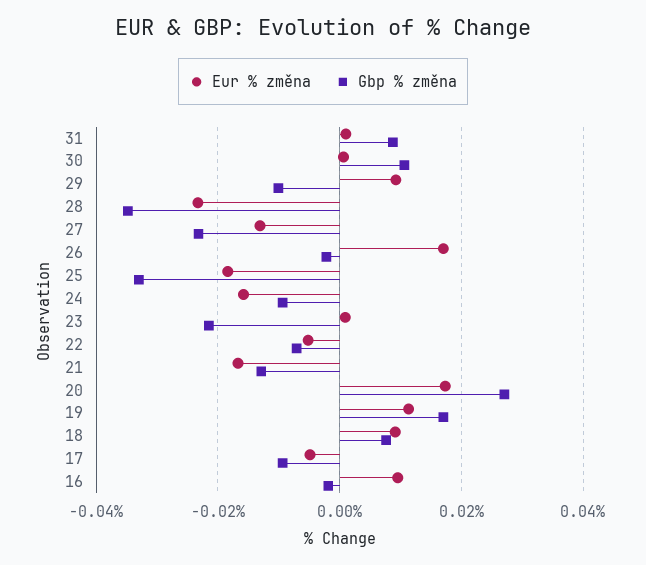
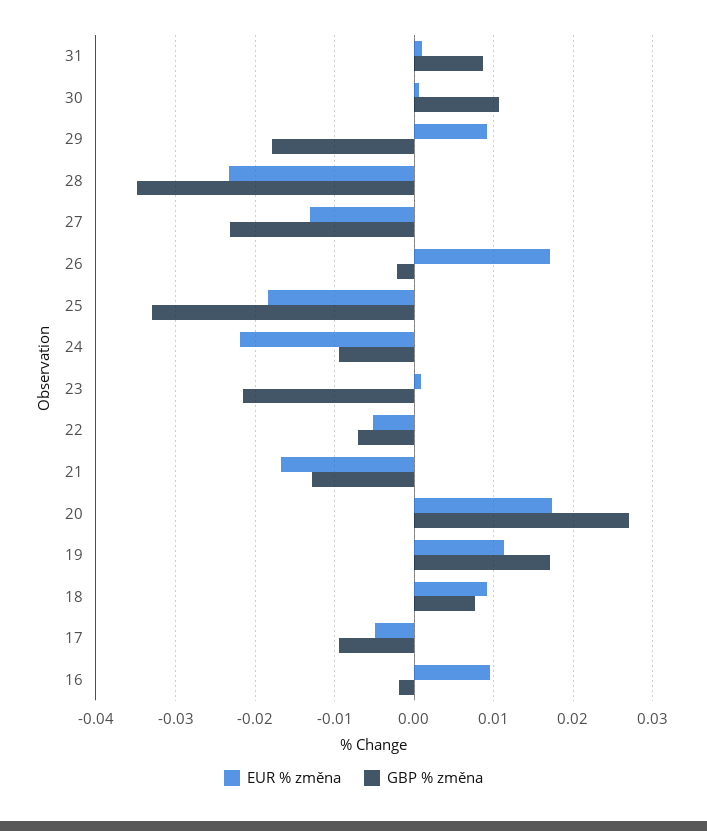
  {
    "Eur % změna": {
      "31": 0.001,
      "30": 0.001,
      "29": 0.009,
      "28": -0.023,
      "27": -0.013,
      "26": 0.017,
      "25": -0.018,
-     "24": -0.016,
+     "24": -0.022,
      "23": 0.001,
      "22": -0.005,
      "21": -0.017,
      "20": 0.017,
      "19": 0.011,
      "18": 0.009,
      "17": -0.005,
      "16": 0.01
    },
    "Gbp % změna": {
      "31": 0.009,
      "30": 0.011,
-     "29": -0.01,
+     "29": -0.018,
      "28": -0.035,
      "27": -0.023,
      "26": -0.002,
      "25": -0.033,
      "24": -0.009,
      "23": -0.022,
      "22": -0.007,
      "21": -0.013,
      "20": 0.027,
      "19": 0.017,
      "18": 0.008,
      "17": -0.009,
      "16": -0.002
    }
  }

